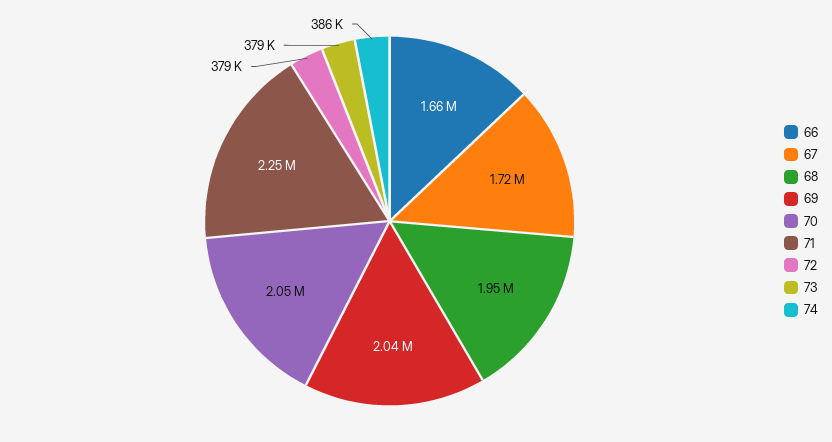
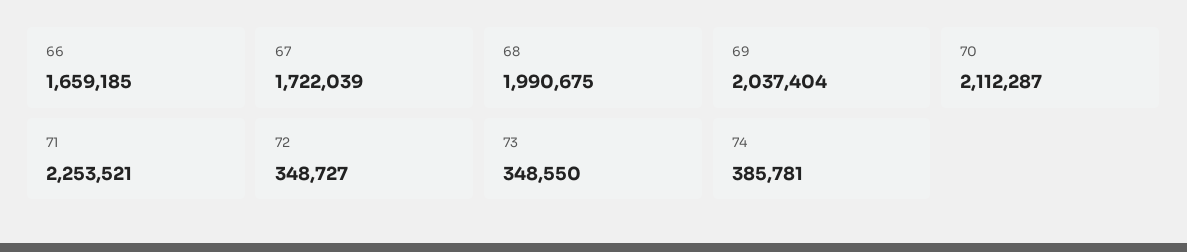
  {
    "66": 1659185,
    "67": 1722039,
-   "68": 1950000,
+   "68": 1990675,
    "69": 2037404,
-   "70": 2050000,
+   "70": 2112287,
    "71": 2253521,
-   "72": 379000,
+   "72": 348727,
-   "73": 379000,
+   "73": 348550,
    "74": 385781
  }

